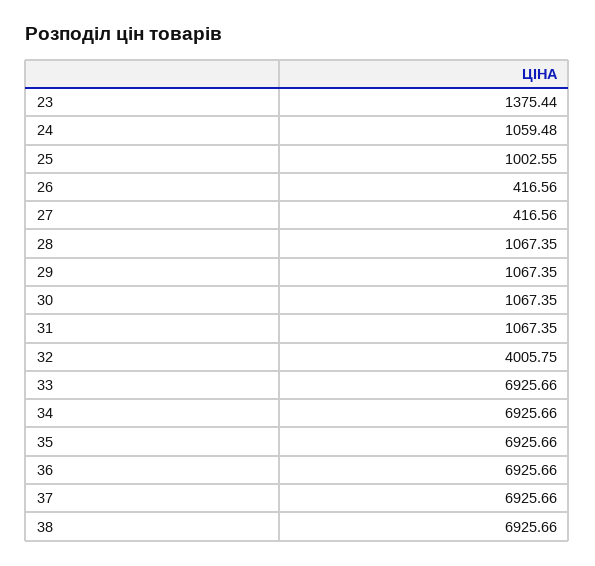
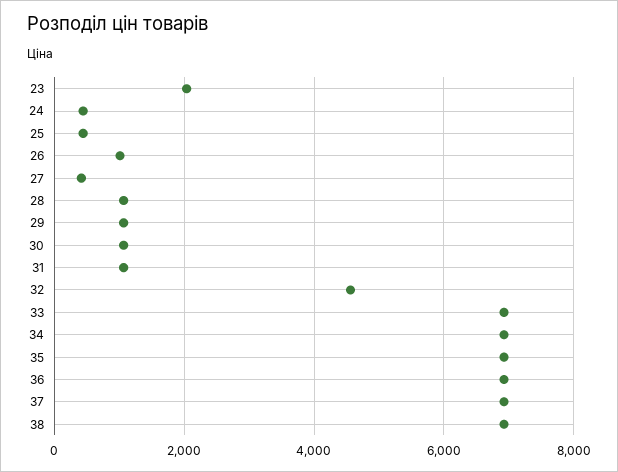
  {
-   "23": 1375.44,
+   "23": 2000,
-   "24": 1059.48,
+   "24": 400,
-   "25": 1002.55,
+   "25": 400,
-   "26": 416.56,
+   "26": 1000,
    "27": 416.56,
    "28": 1067.35,
    "29": 1067.35,
    "30": 1067.35,
    "31": 1067.35,
-   "32": 4005.75,
+   "32": 4600,
    "33": 6925.66,
    "34": 6925.66,
    "35": 6925.66,
    "36": 6925.66,
    "37": 6925.66,
    "38": 6925.66
  }

